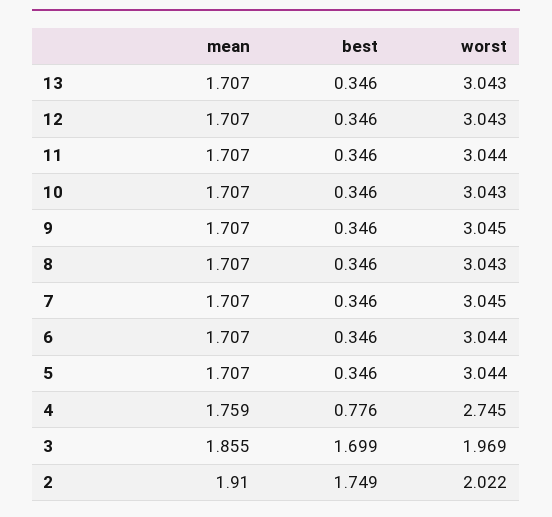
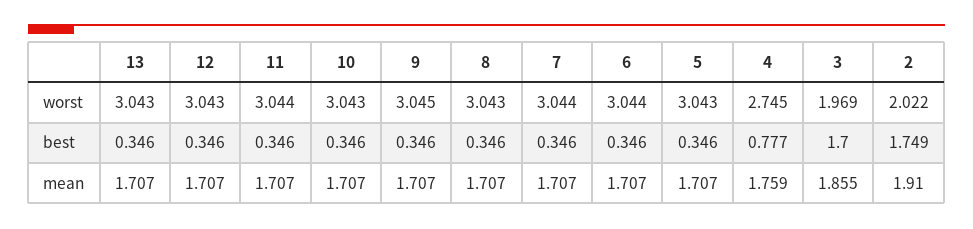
  {
    "mean": {
      "13": 1.707,
      "12": 1.707,
      "11": 1.707,
      "10": 1.707,
      "9": 1.707,
      "8": 1.707,
      "7": 1.707,
      "6": 1.707,
      "5": 1.707,
      "4": 1.759,
      "3": 1.855,
      "2": 1.91
    },
    "best": {
      "13": 0.346,
      "12": 0.346,
      "11": 0.346,
      "10": 0.346,
      "9": 0.346,
      "8": 0.346,
      "7": 0.346,
      "6": 0.346,
      "5": 0.346,
-     "4": 0.776,
+     "4": 0.777,
-     "3": 1.699,
+     "3": 1.7,
      "2": 1.749
    },
    "worst": {
      "13": 3.043,
      "12": 3.043,
      "11": 3.044,
      "10": 3.043,
      "9": 3.045,
      "8": 3.043,
-     "7": 3.045,
+     "7": 3.044,
      "6": 3.044,
-     "5": 3.044,
+     "5": 3.043,
      "4": 2.745,
      "3": 1.969,
      "2": 2.022
    }
  }

